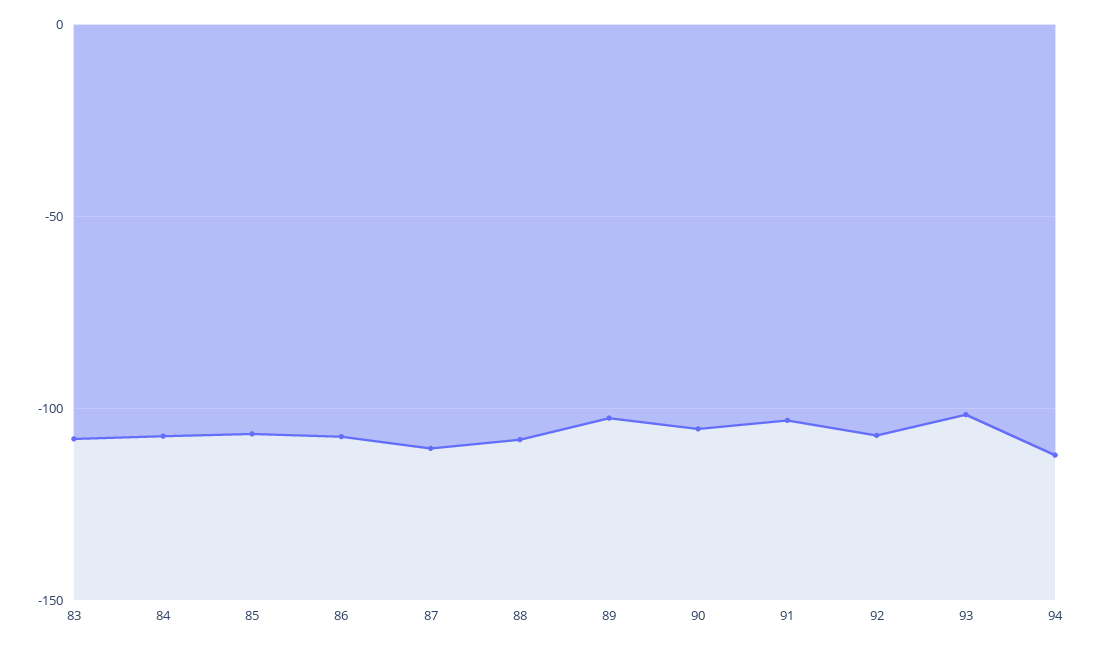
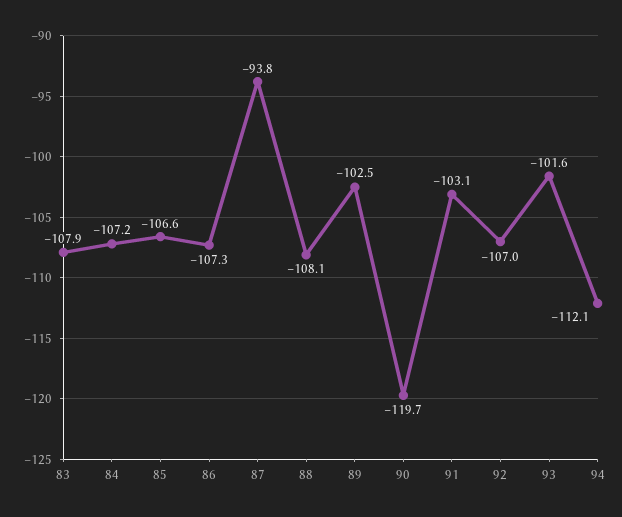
  {
    "83": -107.9,
    "84": -107.2,
    "85": -106.6,
    "86": -107.3,
-   "87": -110,
+   "87": -93.8,
    "88": -108.1,
    "89": -102.5,
-   "90": -105,
+   "90": -119.7,
    "91": -103.1,
    "92": -107,
    "93": -101.6,
    "94": -112.1
  }

